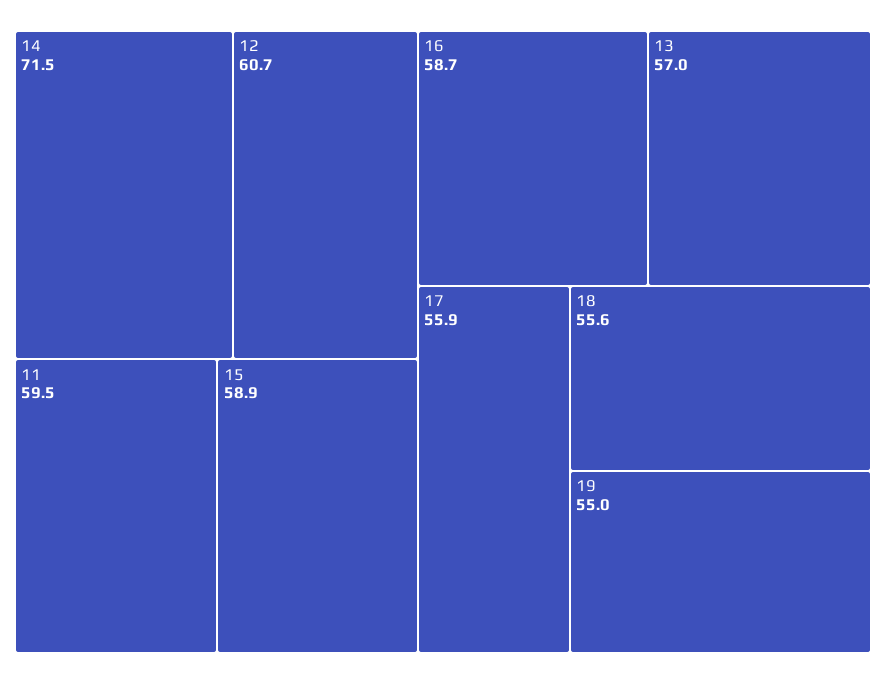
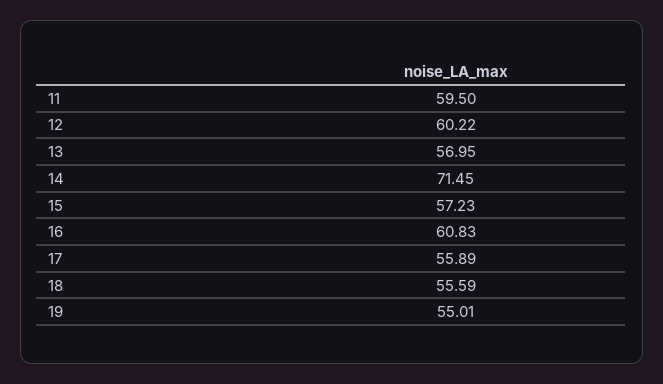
  {
    "14": 71.45,
-   "12": 60.7,
+   "12": 60.22,
    "11": 59.5,
-   "15": 58.9,
+   "15": 57.23,
-   "16": 58.7,
+   "16": 60.83,
    "13": 56.95,
    "17": 55.89,
    "18": 55.59,
    "19": 55.01
  }

